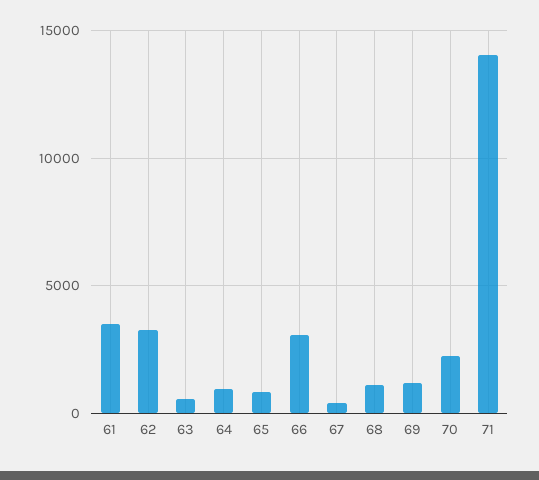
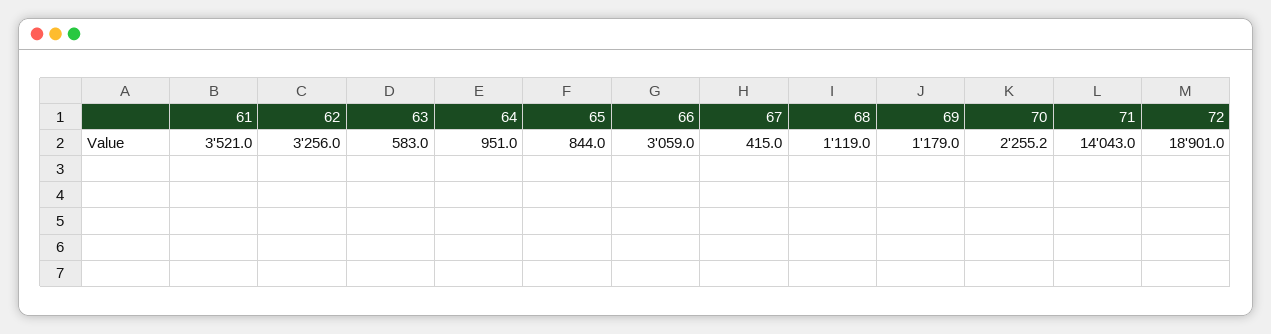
  {
    "61": 3521,
    "62": 3256,
    "63": 583,
    "64": 951,
    "65": 844,
    "66": 3059,
    "67": 415,
    "68": 1119,
    "69": 1179,
    "70": 2255.2,
-   "71": 14043
+   "71": 14043,
+   "72": 18901
  }

